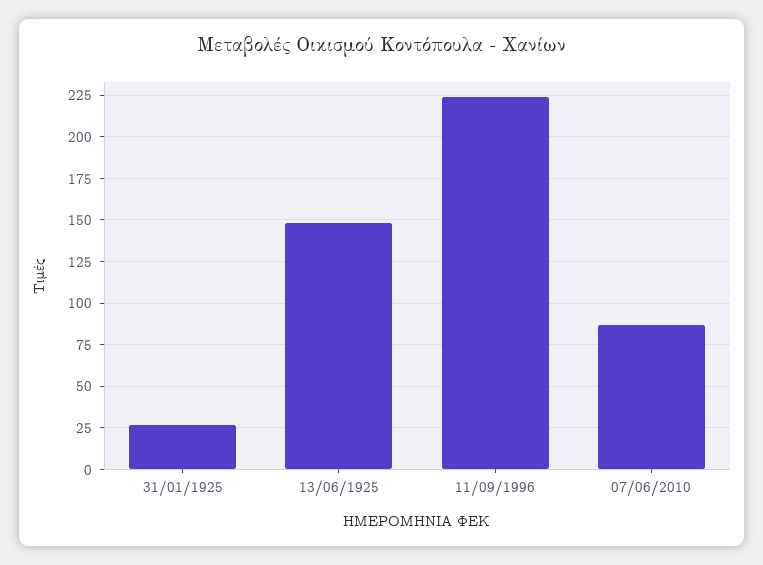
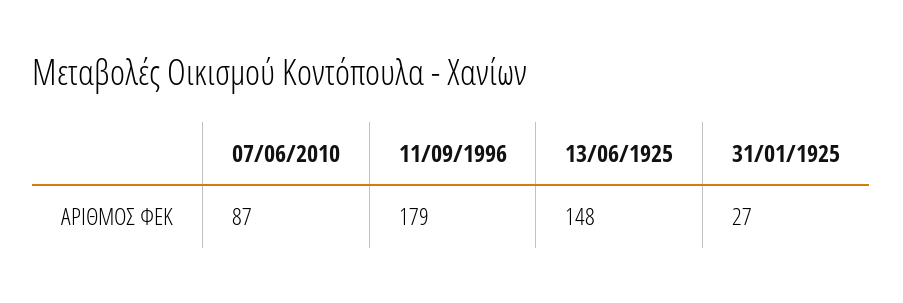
  {
    "31/01/1925": 27,
    "13/06/1925": 148,
-   "11/09/1996": 225,
+   "11/09/1996": 179,
    "07/06/2010": 87
  }

